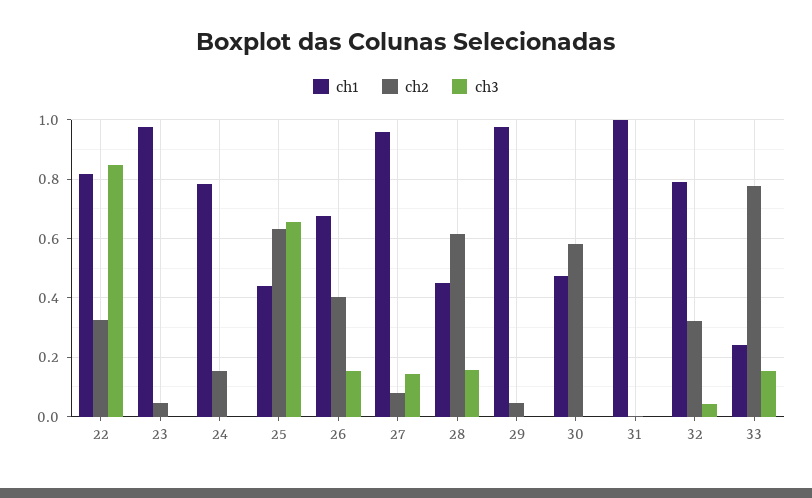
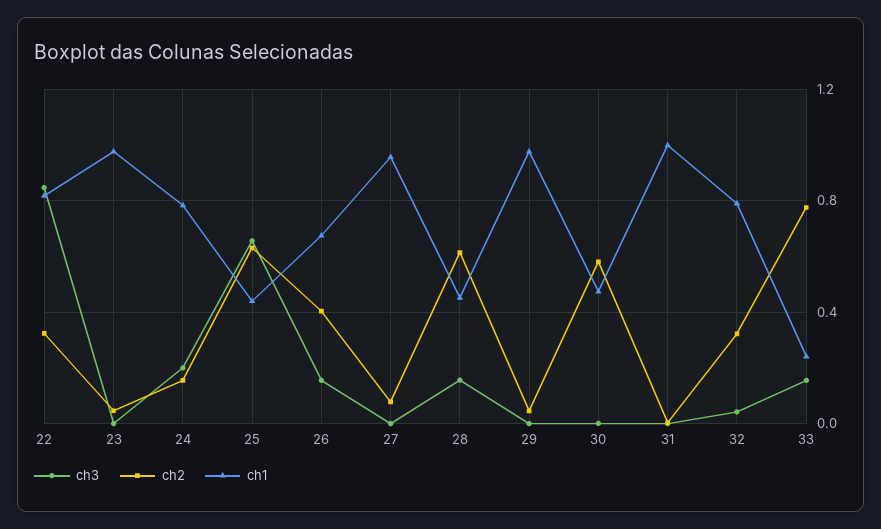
  {
    "ch1": {
      "22": 0.825,
      "23": 0.975,
      "24": 0.775,
      "25": 0.45,
      "26": 0.675,
      "27": 0.95,
      "28": 0.45,
      "29": 0.975,
      "30": 0.475,
      "31": 1,
      "32": 0.8,
      "33": 0.25
    },
    "ch2": {
      "22": 0.325,
      "23": 0.05,
      "24": 0.15,
      "25": 0.625,
      "26": 0.4,
      "27": 0.075,
      "28": 0.625,
      "29": 0.05,
      "30": 0.575,
      "31": 0,
      "32": 0.325,
      "33": 0.775
    },
    "ch3": {
      "22": 0.85,
      "23": 0,
-     "24": 0,
+     "24": 0.2,
      "25": 0.65,
      "26": 0.15,
-     "27": 0.15,
+     "27": 0,
      "28": 0.15,
      "29": 0,
      "30": 0,
      "31": 0,
      "32": 0.05,
      "33": 0.15
    }
  }

